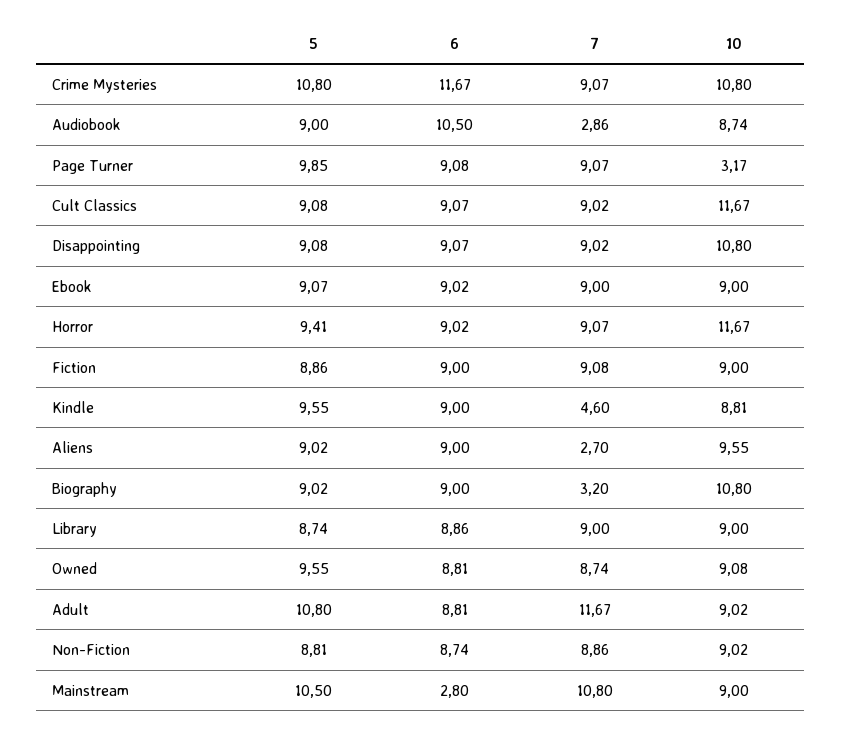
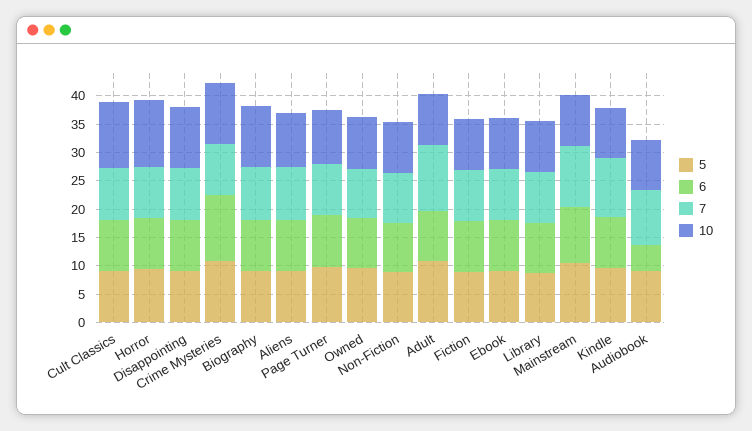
  {
    "5": {
      "Crime Mysteries": 10.8,
      "Audiobook": 9,
      "Page Turner": 9.85,
      "Cult Classics": 9.08,
      "Disappointing": 9.08,
      "Ebook": 9.07,
      "Horror": 9.41,
      "Fiction": 8.86,
      "Kindle": 9.55,
      "Aliens": 9.02,
      "Biography": 9.02,
      "Library": 8.74,
      "Owned": 9.55,
      "Adult": 10.8,
      "Non-Fiction": 8.81,
      "Mainstream": 10.5
    },
    "6": {
      "Crime Mysteries": 11.67,
-     "Audiobook": 10.5,
+     "Audiobook": 5,
      "Page Turner": 9.08,
      "Cult Classics": 9.07,
      "Disappointing": 9.07,
      "Ebook": 9.02,
      "Horror": 9.02,
      "Fiction": 9,
      "Kindle": 9,
      "Aliens": 9,
      "Biography": 9,
      "Library": 8.86,
      "Owned": 8.81,
      "Adult": 8.81,
      "Non-Fiction": 8.74,
-     "Mainstream": 2.8
+     "Mainstream": 10
    },
    "7": {
      "Crime Mysteries": 9.07,
-     "Audiobook": 2.86,
+     "Audiobook": 10,
      "Page Turner": 9.07,
      "Cult Classics": 9.02,
      "Disappointing": 9.02,
      "Ebook": 9,
      "Horror": 9.07,
      "Fiction": 9.08,
-     "Kindle": 4.6,
+     "Kindle": 10,
-     "Aliens": 2.7,
+     "Aliens": 10,
-     "Biography": 3.2,
+     "Biography": 10,
      "Library": 9,
      "Owned": 8.74,
      "Adult": 11.67,
      "Non-Fiction": 8.86,
      "Mainstream": 10.8
    },
    "10": {
      "Crime Mysteries": 10.8,
      "Audiobook": 8.74,
-     "Page Turner": 3.17,
+     "Page Turner": 10,
      "Cult Classics": 11.67,
      "Disappointing": 10.8,
      "Ebook": 9,
      "Horror": 11.67,
      "Fiction": 9,
      "Kindle": 8.81,
      "Aliens": 9.55,
      "Biography": 10.8,
      "Library": 9,
      "Owned": 9.08,
      "Adult": 9.02,
      "Non-Fiction": 9.02,
      "Mainstream": 9
    }
  }

